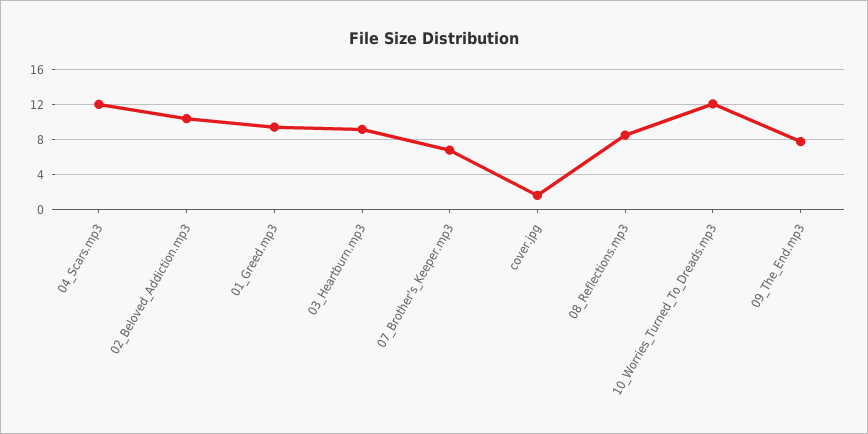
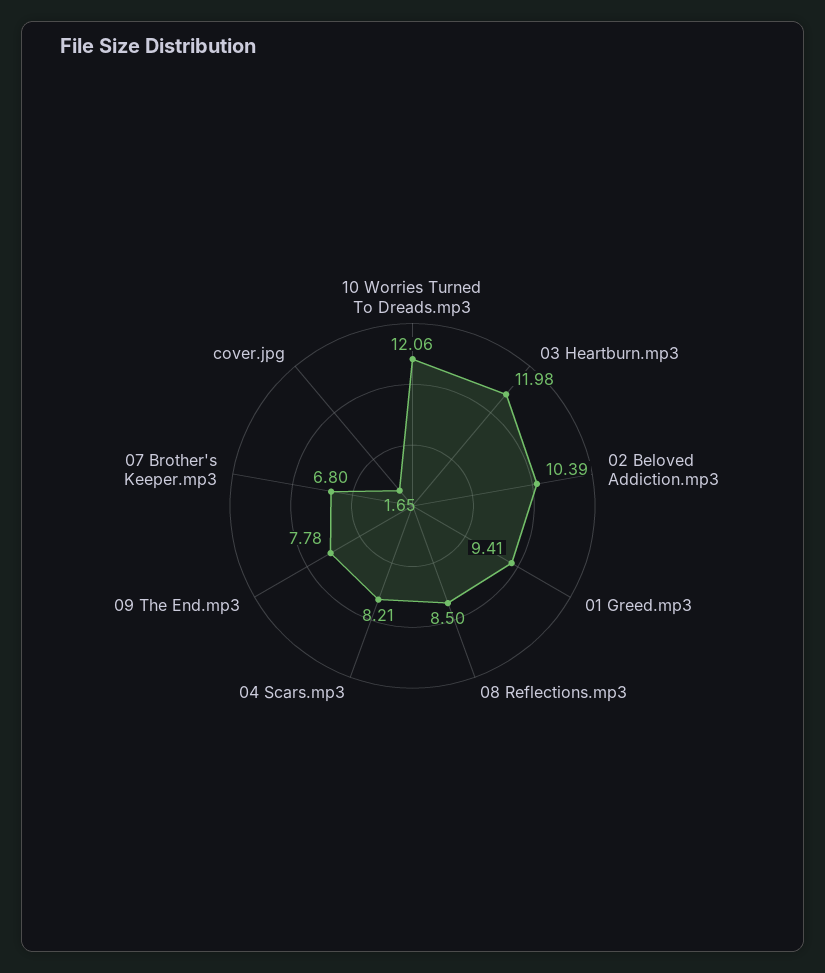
  {
-   "04_Scars.mp3": 12,
+   "04_Scars.mp3": 8.21,
    "02_Beloved_Addiction.mp3": 10.39,
    "01_Greed.mp3": 9.41,
-   "03_Heartburn.mp3": 9,
+   "03_Heartburn.mp3": 11.98,
    "07_Brother's_Keeper.mp3": 6.8,
    "cover.jpg": 1.65,
    "08_Reflections.mp3": 8.5,
    "10_Worries_Turned_To_Dreads.mp3": 12.06,
    "09_The_End.mp3": 7.78
  }

